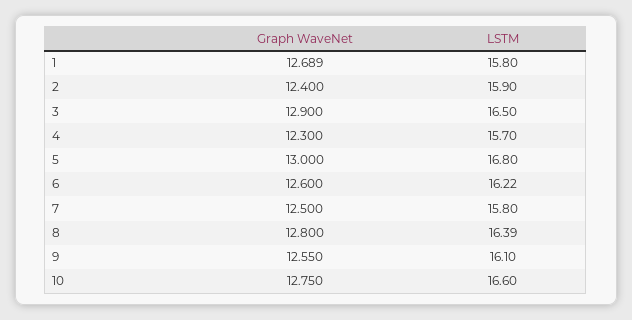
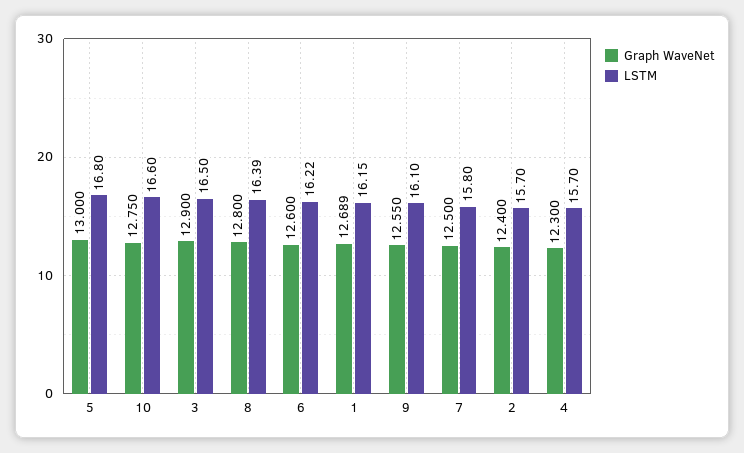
  {
    "Graph WaveNet": {
      "1": 12.689,
      "2": 12.4,
      "3": 12.9,
      "4": 12.3,
      "5": 13,
      "6": 12.6,
      "7": 12.5,
      "8": 12.8,
      "9": 12.55,
      "10": 12.75
    },
    "LSTM": {
-     "1": 15.8,
+     "1": 16.15,
-     "2": 15.9,
+     "2": 15.7,
      "3": 16.5,
      "4": 15.7,
      "5": 16.8,
      "6": 16.22,
      "7": 15.8,
      "8": 16.39,
      "9": 16.1,
      "10": 16.6
    }
  }

